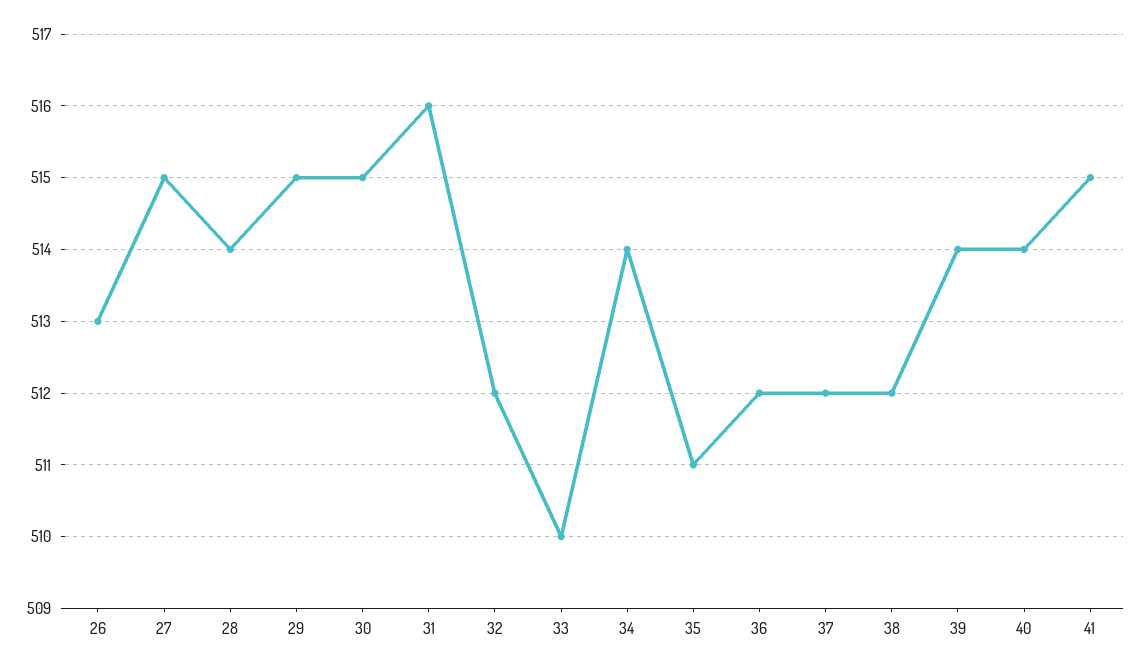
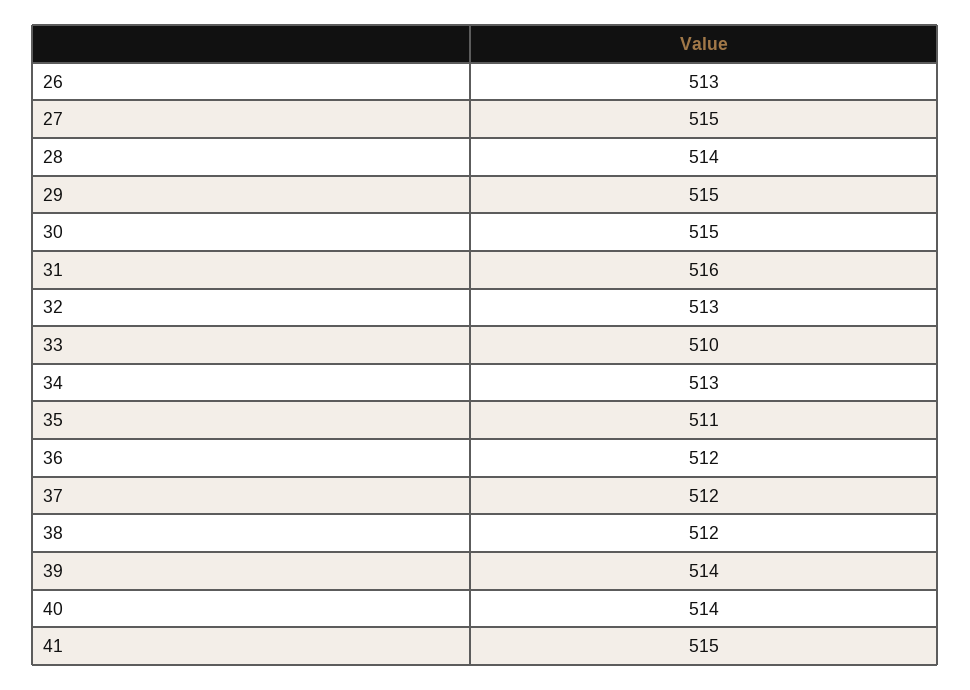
  {
    "26": 513,
    "27": 515,
    "28": 514,
    "29": 515,
    "30": 515,
    "31": 516,
-   "32": 512,
+   "32": 513,
    "33": 510,
-   "34": 514,
+   "34": 513,
    "35": 511,
    "36": 512,
    "37": 512,
    "38": 512,
    "39": 514,
    "40": 514,
    "41": 515
  }

